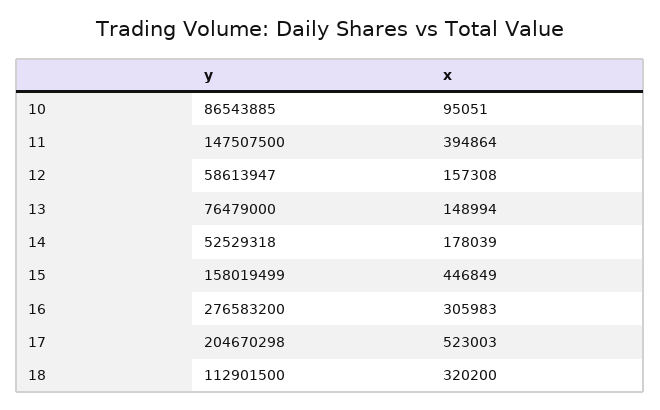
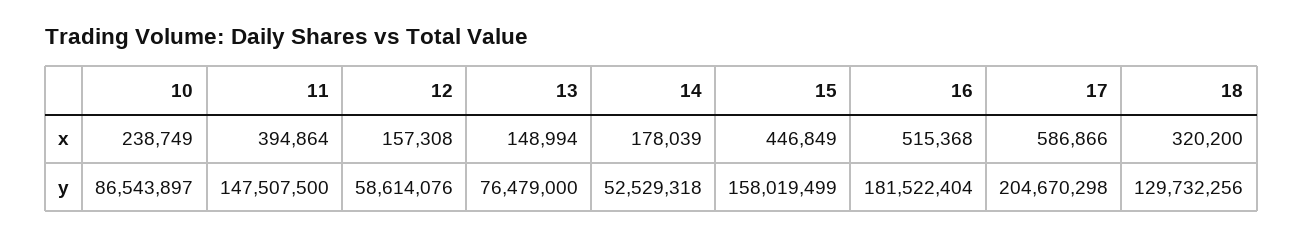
  {
    "y": {
-     "10": 86543885,
+     "10": 86543897,
      "11": 147507500,
-     "12": 58613947,
+     "12": 58614076,
      "13": 76479000,
      "14": 52529318,
      "15": 158019499,
-     "16": 276583200,
+     "16": 181522404,
      "17": 204670298,
-     "18": 112901500
+     "18": 129732256
    },
    "x": {
-     "10": 95051,
+     "10": 238749,
      "11": 394864,
      "12": 157308,
      "13": 148994,
      "14": 178039,
      "15": 446849,
-     "16": 305983,
+     "16": 515368,
-     "17": 523003,
+     "17": 586866,
      "18": 320200
    }
  }

